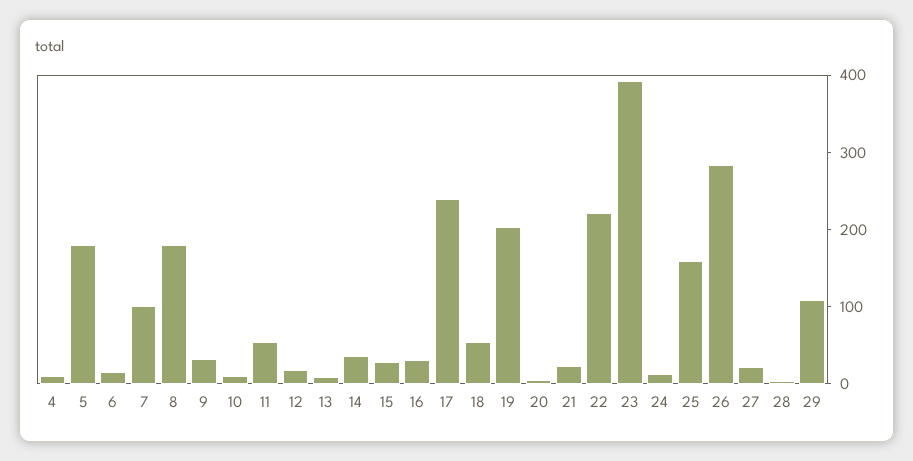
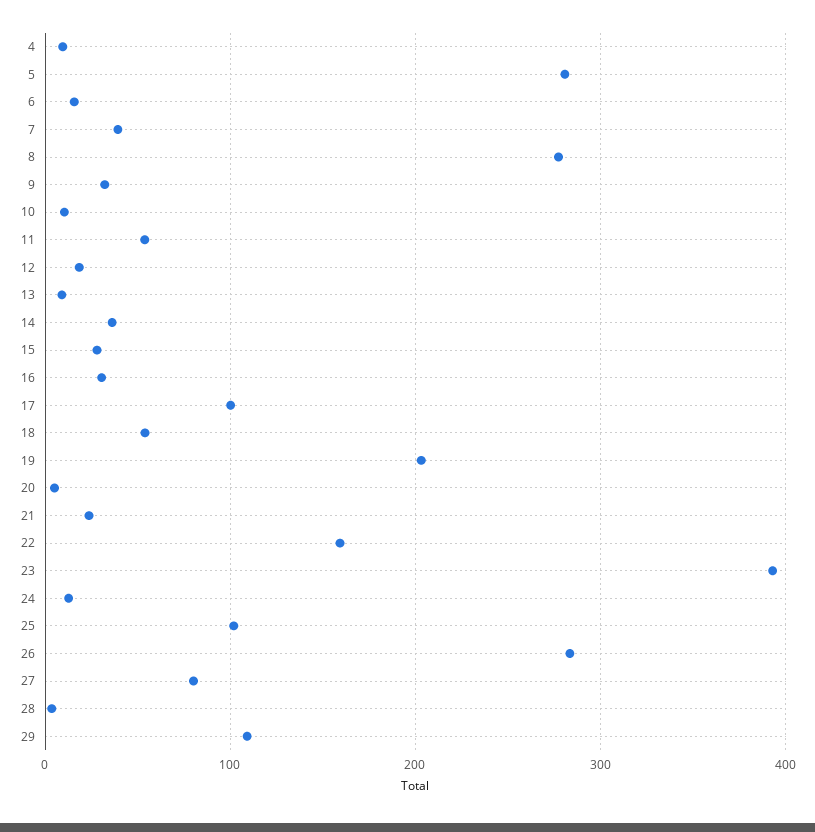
  {
    "4": 10,
-   "5": 180,
+   "5": 280,
    "6": 20,
-   "7": 100,
+   "7": 40,
-   "8": 180,
+   "8": 280,
    "9": 30,
    "10": 10,
    "11": 50,
    "12": 20,
    "13": 10,
    "14": 40,
    "15": 30,
    "16": 30,
-   "17": 240,
+   "17": 100,
    "18": 50,
    "19": 200,
    "20": 10,
    "21": 20,
-   "22": 220,
+   "22": 160,
    "23": 390,
    "24": 10,
-   "25": 160,
+   "25": 100,
    "26": 280,
-   "27": 20,
+   "27": 80,
    "28": 0,
    "29": 110
  }

